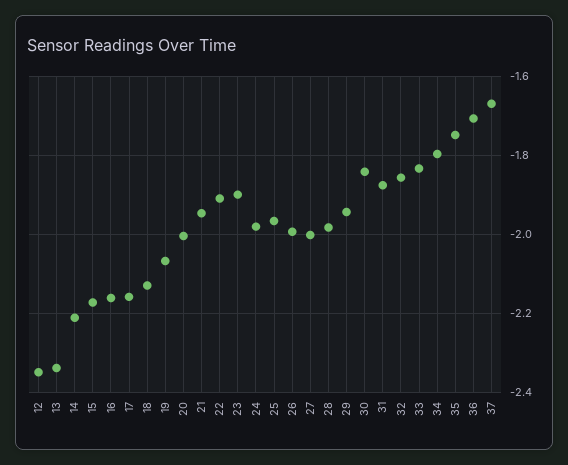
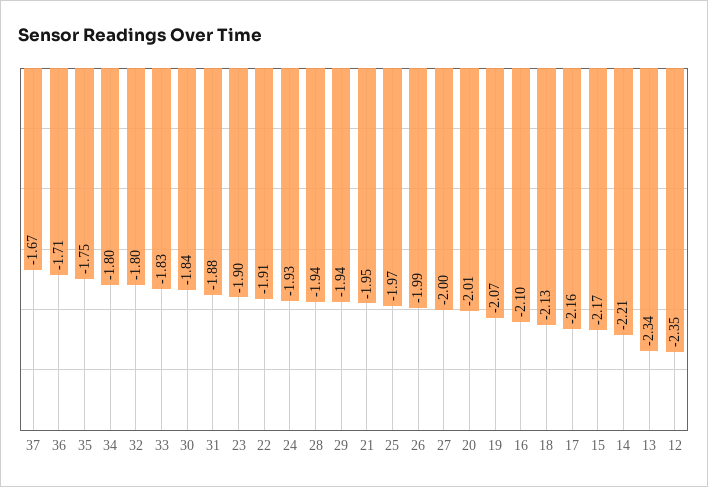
  {
    "12": -2.35,
    "13": -2.34,
    "14": -2.21,
    "15": -2.17,
-   "16": -2.16,
+   "16": -2.1,
    "17": -2.16,
    "18": -2.13,
    "19": -2.07,
    "20": -2.01,
    "21": -1.95,
    "22": -1.91,
    "23": -1.9,
-   "24": -1.98,
+   "24": -1.93,
    "25": -1.97,
    "26": -1.99,
    "27": -2,
-   "28": -1.98,
+   "28": -1.94,
    "29": -1.94,
    "30": -1.84,
    "31": -1.88,
-   "32": -1.86,
+   "32": -1.8,
    "33": -1.83,
    "34": -1.8,
    "35": -1.75,
    "36": -1.71,
    "37": -1.67
  }

